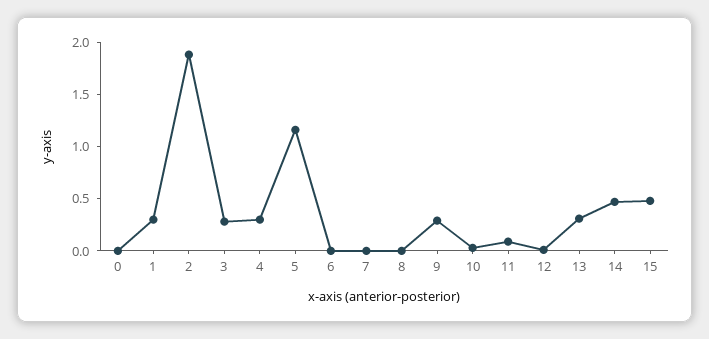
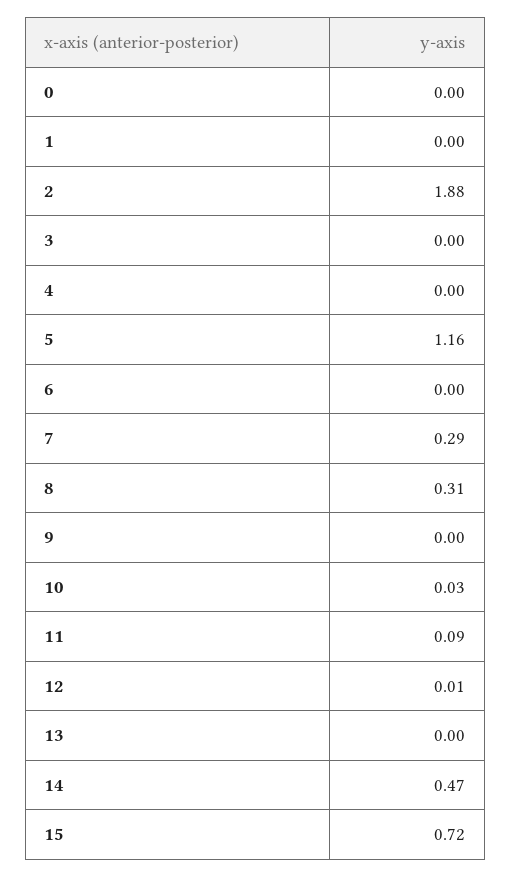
  {
    "0": 0,
-   "1": 0.3,
+   "1": 0,
    "2": 1.88,
-   "3": 0.3,
+   "3": 0,
-   "4": 0.3,
+   "4": 0,
    "5": 1.16,
    "6": 0,
-   "7": 0,
+   "7": 0.29,
-   "8": 0,
+   "8": 0.31,
-   "9": 0.3,
+   "9": 0,
    "10": 0.03,
    "11": 0.09,
    "12": 0.01,
-   "13": 0.3,
+   "13": 0,
    "14": 0.47,
-   "15": 0.5
+   "15": 0.72
  }

